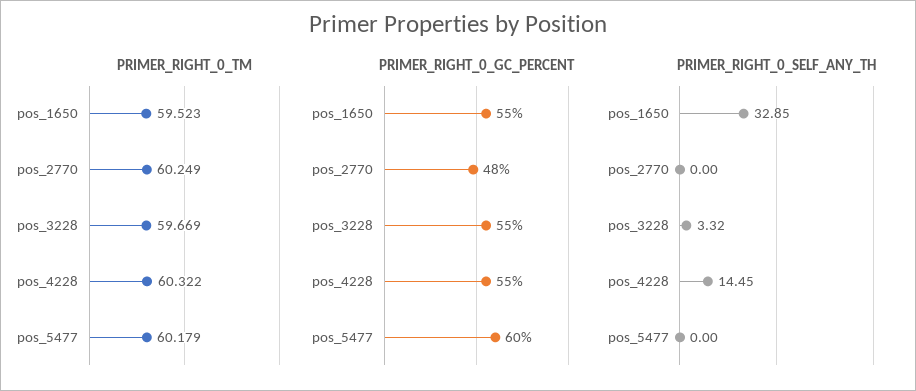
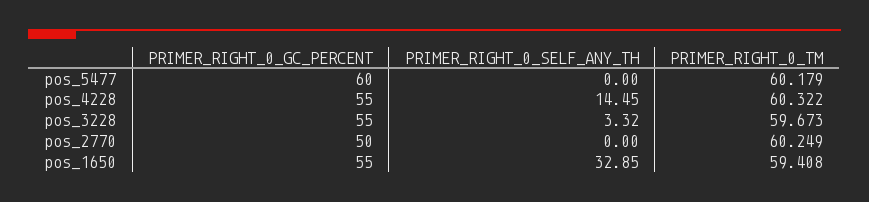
  {
    "PRIMER_RIGHT_0_TM": {
-     "pos_1650": 59.523,
+     "pos_1650": 59.408,
      "pos_2770": 60.249,
-     "pos_3228": 59.669,
+     "pos_3228": 59.673,
      "pos_4228": 60.322,
      "pos_5477": 60.179
    },
    "PRIMER_RIGHT_0_GC_PERCENT": {
      "pos_1650": 55,
-     "pos_2770": 48,
+     "pos_2770": 50,
      "pos_3228": 55,
      "pos_4228": 55,
      "pos_5477": 60
    },
    "PRIMER_RIGHT_0_SELF_ANY_TH": {
      "pos_1650": 32.85,
      "pos_2770": 0,
      "pos_3228": 3.32,
      "pos_4228": 14.45,
      "pos_5477": 0
    }
  }

